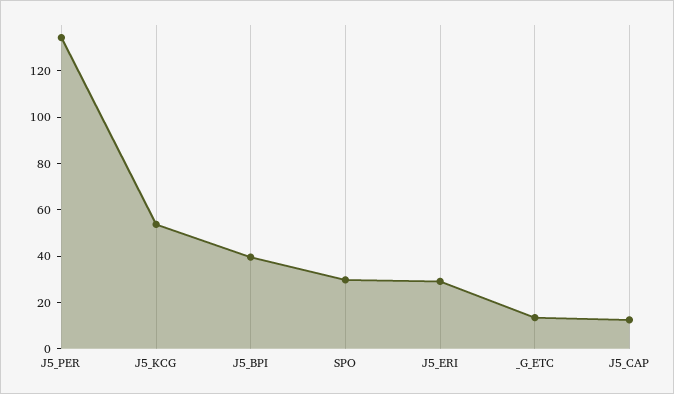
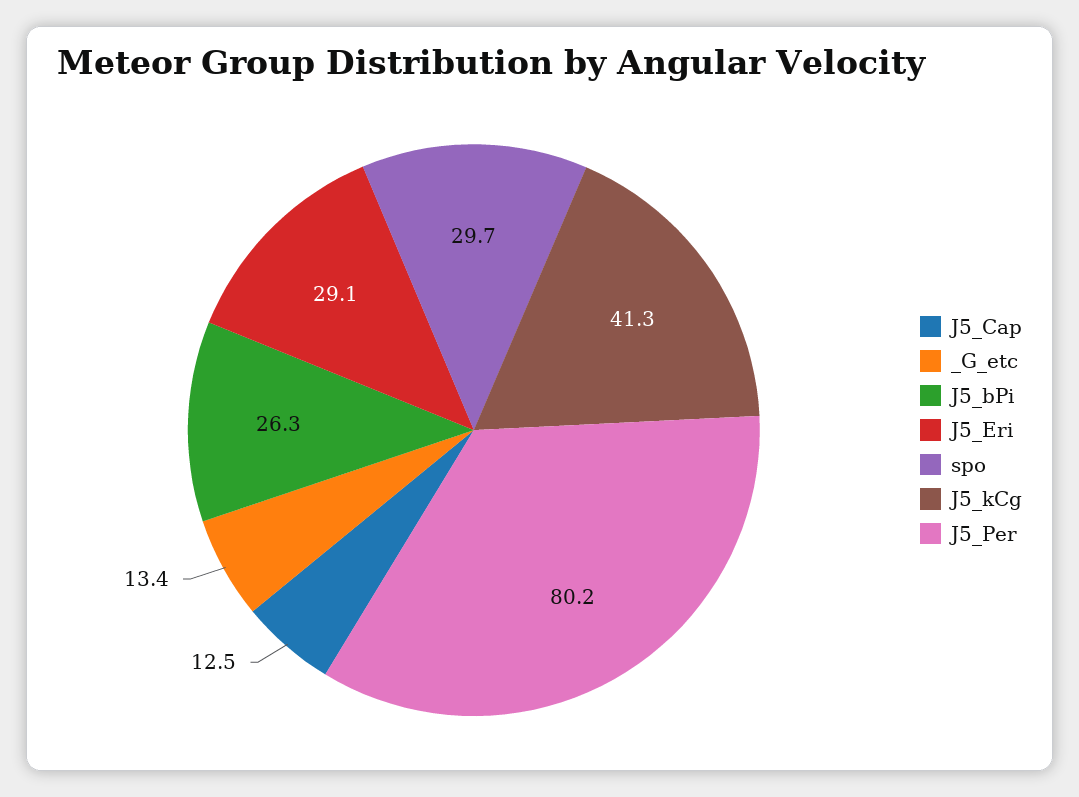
  {
-   "J5_PER": 135,
+   "J5_PER": 80.2,
-   "J5_KCG": 55,
+   "J5_KCG": 41.3,
-   "J5_BPI": 40,
+   "J5_BPI": 26.3,
    "SPO": 29.7,
    "J5_ERI": 29.1,
    "_G_ETC": 13.4,
    "J5_CAP": 12.5
  }

